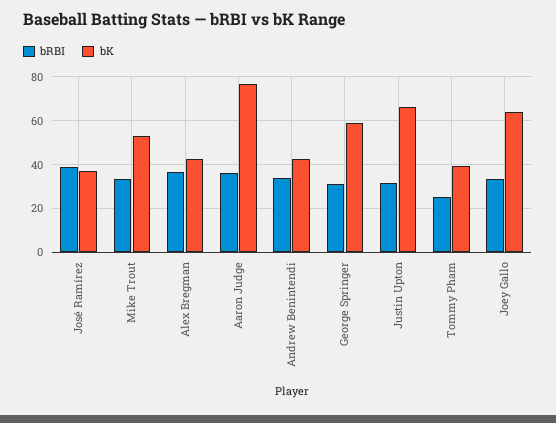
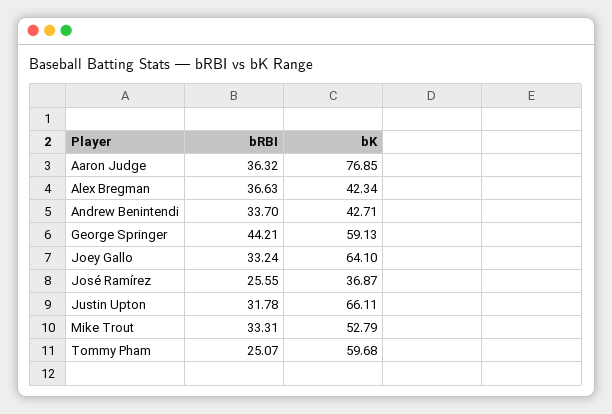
  {
    "bRBI": {
-     "José Ramírez": 40,
+     "José Ramírez": 25.55,
      "Mike Trout": 33.31,
      "Alex Bregman": 36.63,
      "Aaron Judge": 36.32,
      "Andrew Benintendi": 33.7,
-     "George Springer": 30,
+     "George Springer": 44.21,
      "Justin Upton": 31.78,
      "Tommy Pham": 25.07,
      "Joey Gallo": 33.24
    },
    "bK": {
      "José Ramírez": 36.87,
      "Mike Trout": 52.79,
      "Alex Bregman": 42.34,
      "Aaron Judge": 76.85,
      "Andrew Benintendi": 42.71,
      "George Springer": 59.13,
      "Justin Upton": 66.11,
-     "Tommy Pham": 40,
+     "Tommy Pham": 59.68,
      "Joey Gallo": 64.1
    }
  }

